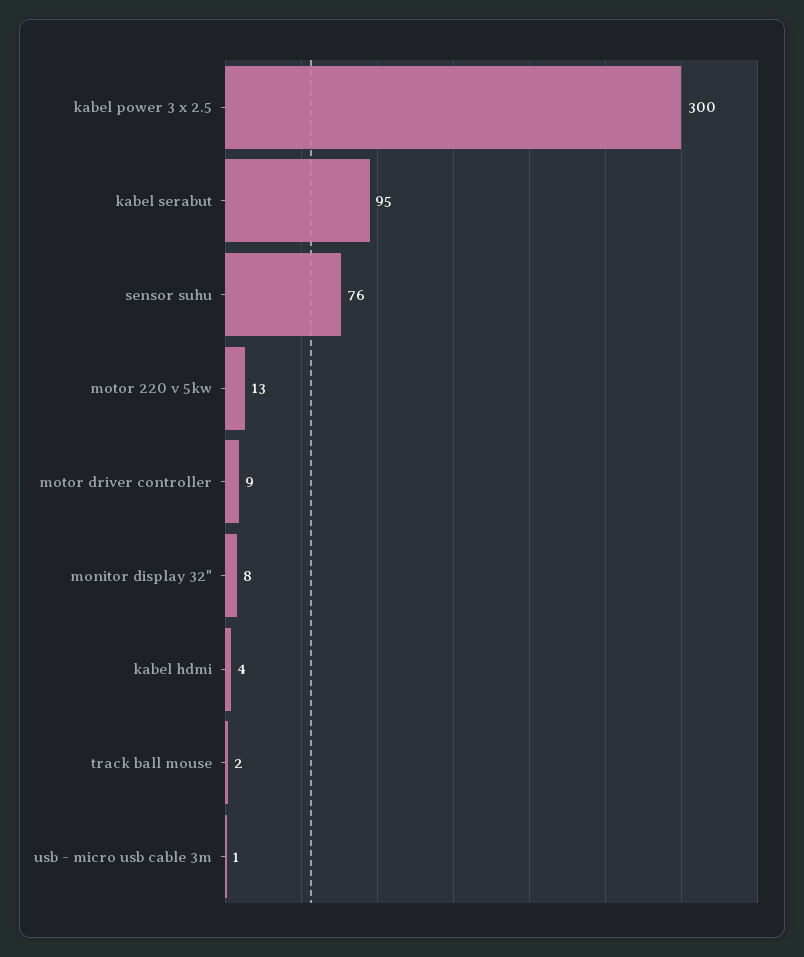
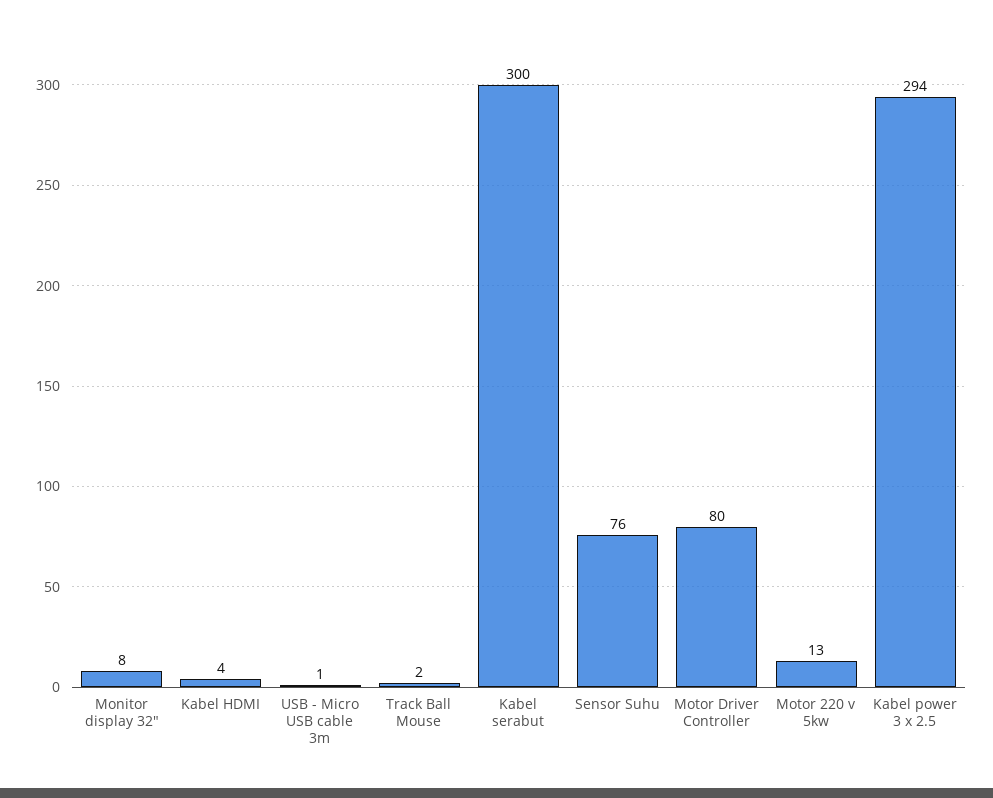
  {
-   "kabel power 3 x 2.5": 300,
+   "kabel power 3 x 2.5": 294,
-   "kabel serabut": 95,
+   "kabel serabut": 300,
    "sensor suhu": 76,
    "motor 220 v 5kw": 13,
-   "motor driver controller": 9,
+   "motor driver controller": 80,
    "monitor display 32\"": 8,
    "kabel hdmi": 4,
    "track ball mouse": 2,
    "usb - micro usb cable 3m": 1
  }

